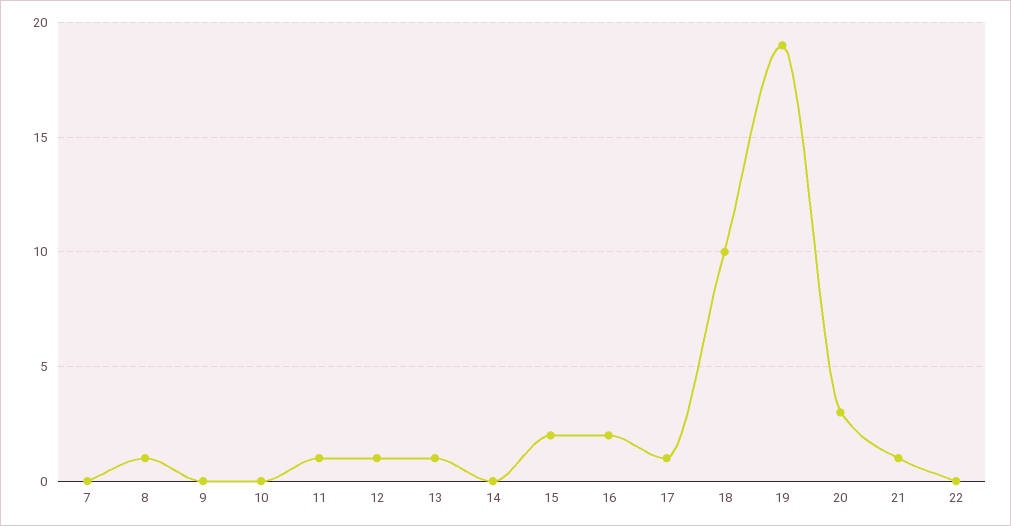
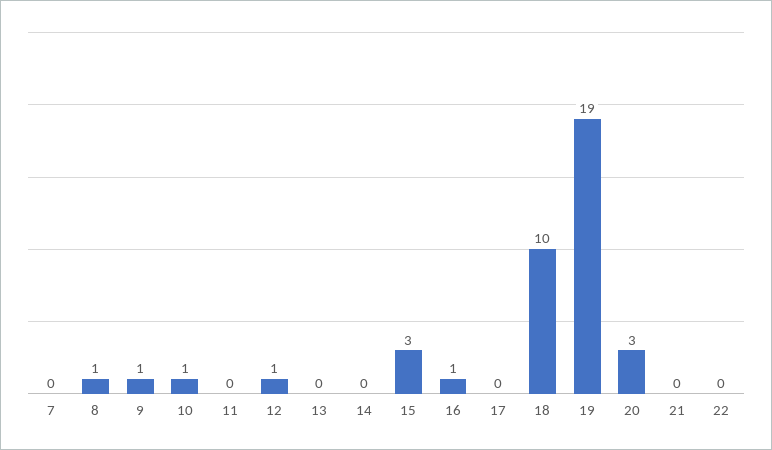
  {
    "7": 0,
    "8": 1,
-   "9": 0,
+   "9": 1,
-   "10": 0,
+   "10": 1,
-   "11": 1,
+   "11": 0,
    "12": 1,
-   "13": 1,
+   "13": 0,
    "14": 0,
-   "15": 2,
+   "15": 3,
-   "16": 2,
+   "16": 1,
-   "17": 1,
+   "17": 0,
    "18": 10,
    "19": 19,
    "20": 3,
-   "21": 1,
+   "21": 0,
    "22": 0
  }

